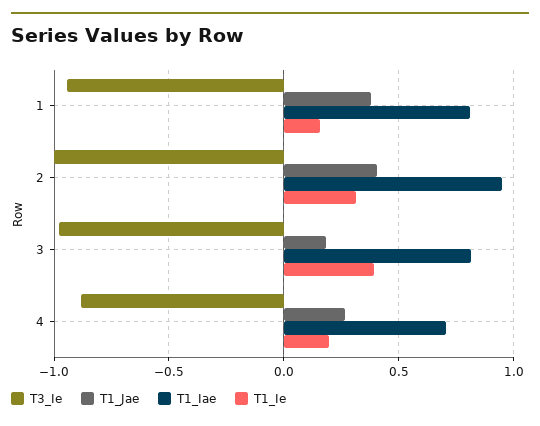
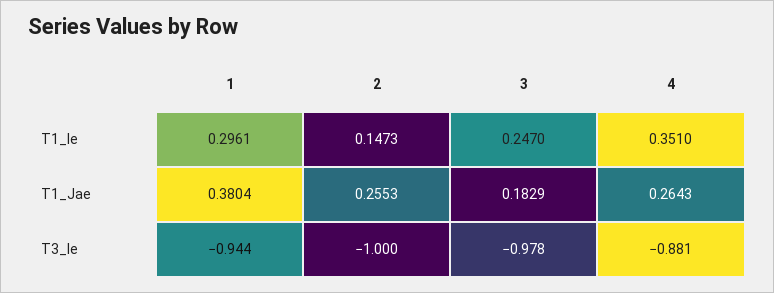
  {
    "T3_Ie": {
      "1": -0.944,
      "2": -1,
      "3": -0.978,
      "4": -0.881
    },
    "T1_Jae": {
      "1": 0.3804,
-     "2": 0.4,
+     "2": 0.2553,
      "3": 0.1829,
      "4": 0.2643
    },
-   "T1_Iae": {
-     "1": 0.8,
-     "2": 0.95,
-     "3": 0.8,
-     "4": 0.7
-   },
    "T1_Ie": {
-     "1": 0.15,
+     "1": 0.2961,
-     "2": 0.3,
+     "2": 0.1473,
-     "3": 0.4,
+     "3": 0.247,
-     "4": 0.2
+     "4": 0.351
    }
  }

